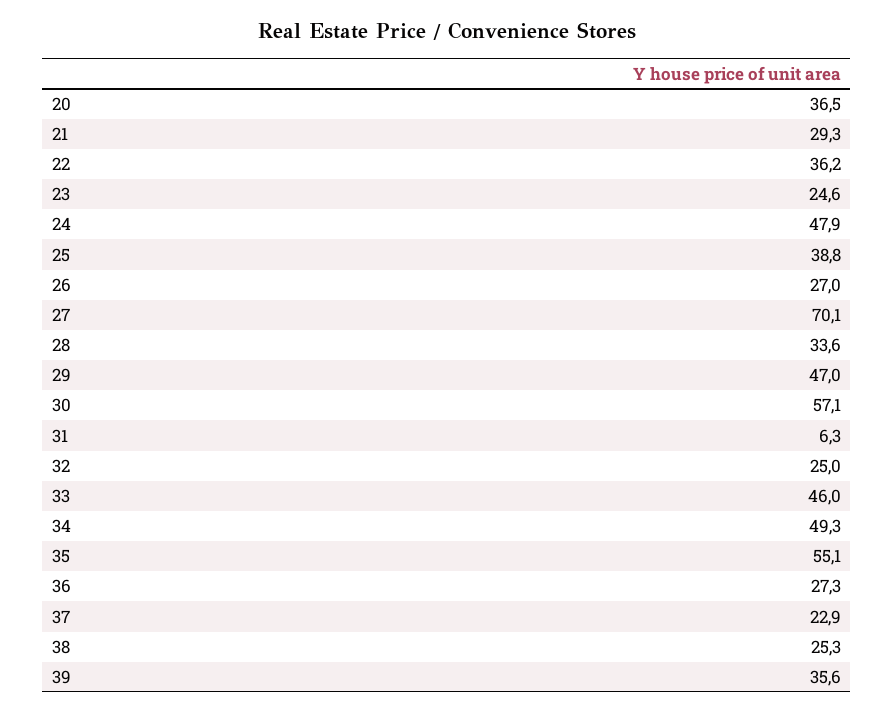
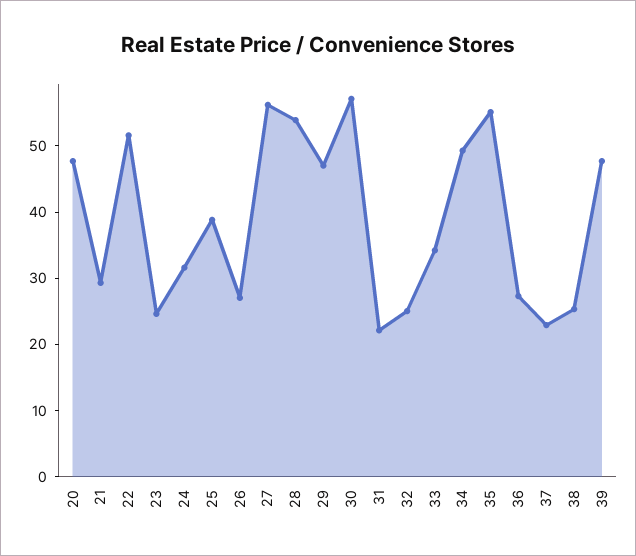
  {
-   "20": 36.5,
+   "20": 48,
    "21": 29.3,
-   "22": 36.2,
+   "22": 52,
    "23": 24.6,
-   "24": 47.9,
+   "24": 32,
    "25": 38.8,
    "26": 27,
-   "27": 70.1,
+   "27": 56,
-   "28": 33.6,
+   "28": 54,
    "29": 47,
    "30": 57.1,
-   "31": 6.3,
+   "31": 22,
    "32": 25,
-   "33": 46,
+   "33": 34,
    "34": 49.3,
    "35": 55.1,
    "36": 27.3,
    "37": 22.9,
    "38": 25.3,
-   "39": 35.6
+   "39": 48
  }

